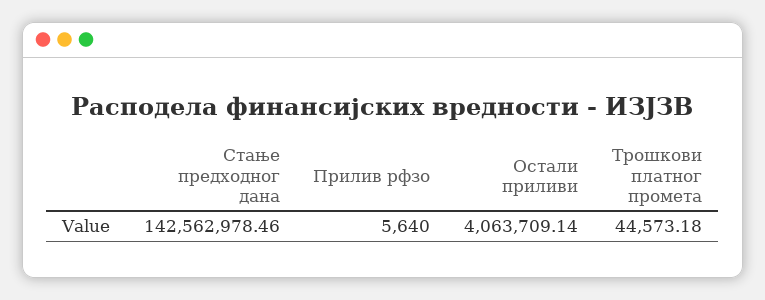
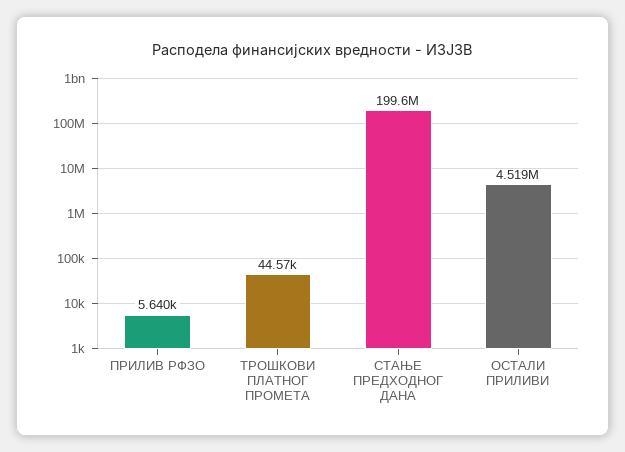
  {
-   "Стање предходног дана": 142562978.46,
+   "Стање предходног дана": 199600000,
    "Прилив рфзо": 5640,
-   "Остали приливи": 4063709.14,
+   "Остали приливи": 4519000,
    "Трошкови платног промета": 44573.18
  }

